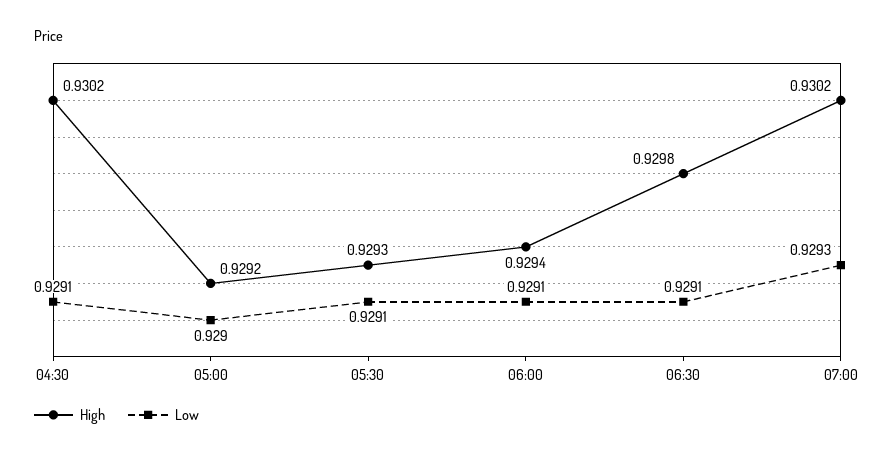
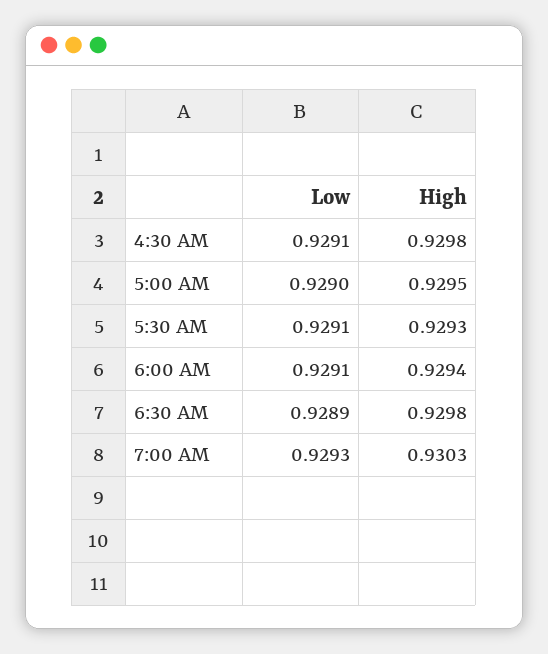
  {
    "High": {
-     "04:30": 0.9302,
+     "04:30": 0.9298,
-     "05:00": 0.9292,
+     "05:00": 0.9295,
      "05:30": 0.9293,
      "06:00": 0.9294,
      "06:30": 0.9298,
-     "07:00": 0.9302
+     "07:00": 0.9303
    },
    "Low": {
      "04:30": 0.9291,
      "05:00": 0.929,
      "05:30": 0.9291,
      "06:00": 0.9291,
-     "06:30": 0.9291,
+     "06:30": 0.9289,
      "07:00": 0.9293
    }
  }

